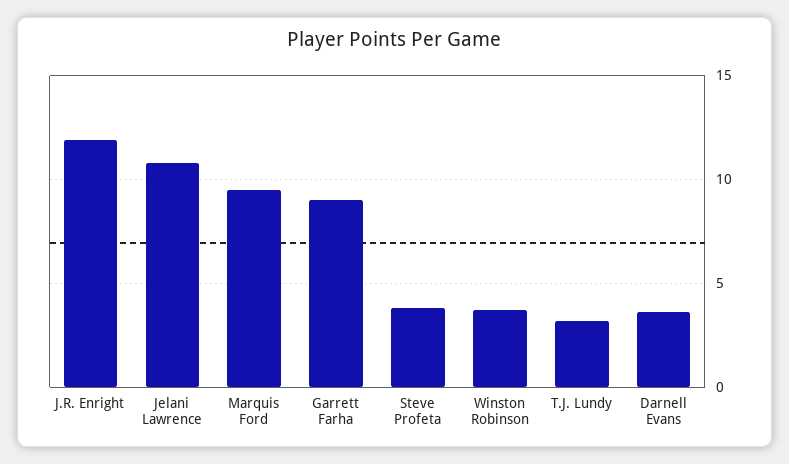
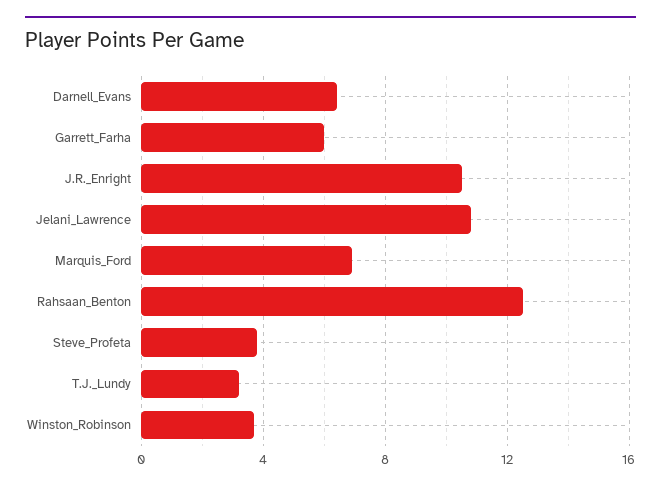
  {
-   "J.R. Enright": 12,
+   "J.R. Enright": 10.5,
    "Jelani Lawrence": 11,
-   "Marquis Ford": 9.5,
+   "Marquis Ford": 7,
-   "Garrett Farha": 9,
+   "Garrett Farha": 6,
    "Steve Profeta": 4,
    "Winston Robinson": 3.5,
    "T.J. Lundy": 3,
-   "Darnell Evans": 3.5
+   "Darnell Evans": 6.5,
+   "Rahsaan_Benton": 12.5
  }

